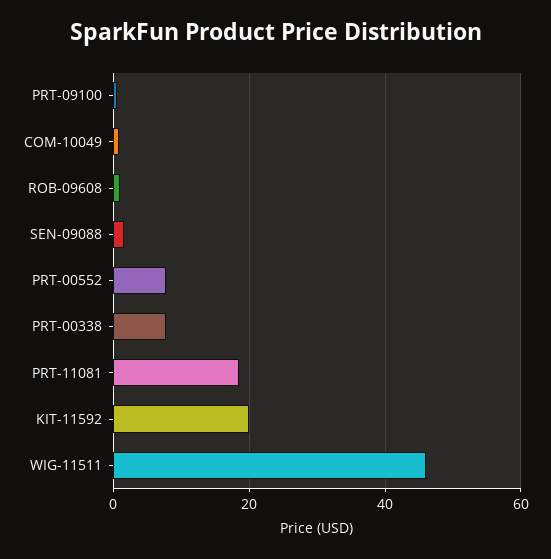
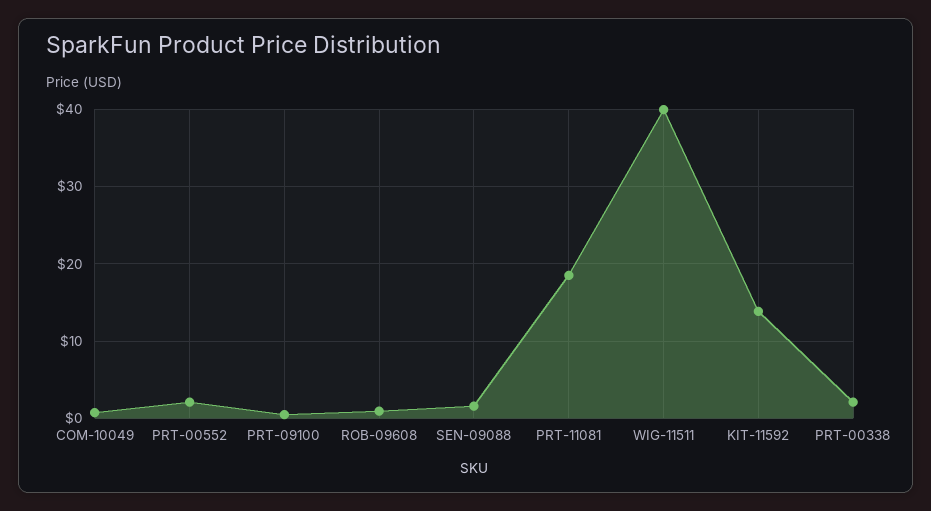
  {
    "PRT-09100": 1,
    "COM-10049": 1,
    "ROB-09608": 1,
    "SEN-09088": 2,
-   "PRT-00552": 8,
+   "PRT-00552": 2,
-   "PRT-00338": 8,
+   "PRT-00338": 2,
    "PRT-11081": 19,
-   "KIT-11592": 20,
+   "KIT-11592": 14,
-   "WIG-11511": 46
+   "WIG-11511": 40
  }

